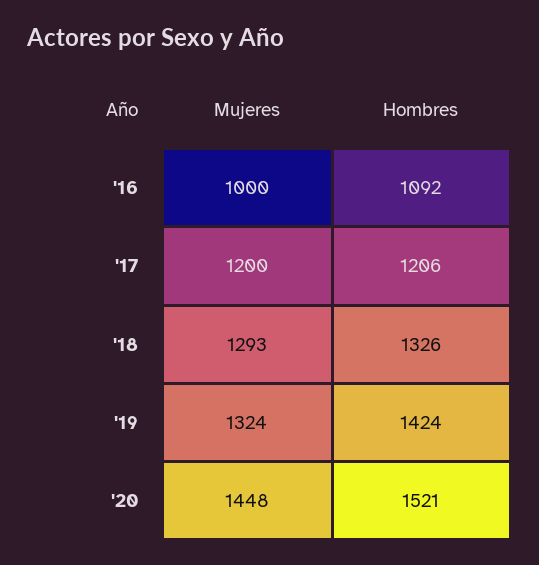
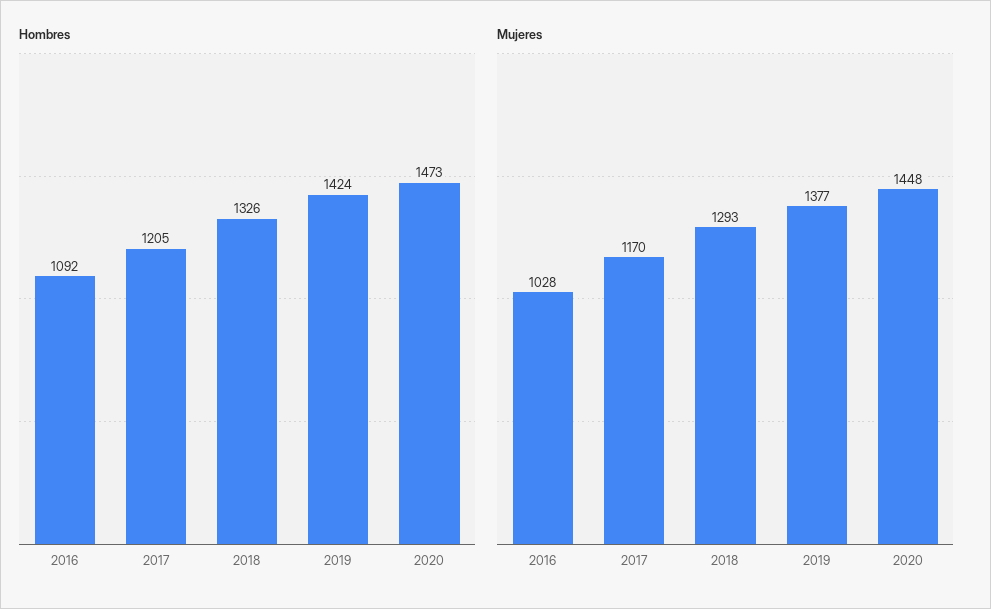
  {
    "Mujeres": {
-     "'16": 1000,
+     "'16": 1028,
-     "'17": 1200,
+     "'17": 1170,
      "'18": 1293,
-     "'19": 1324,
+     "'19": 1377,
      "'20": 1448
    },
    "Hombres": {
      "'16": 1092,
-     "'17": 1206,
+     "'17": 1205,
      "'18": 1326,
      "'19": 1424,
-     "'20": 1521
+     "'20": 1473
    }
  }

